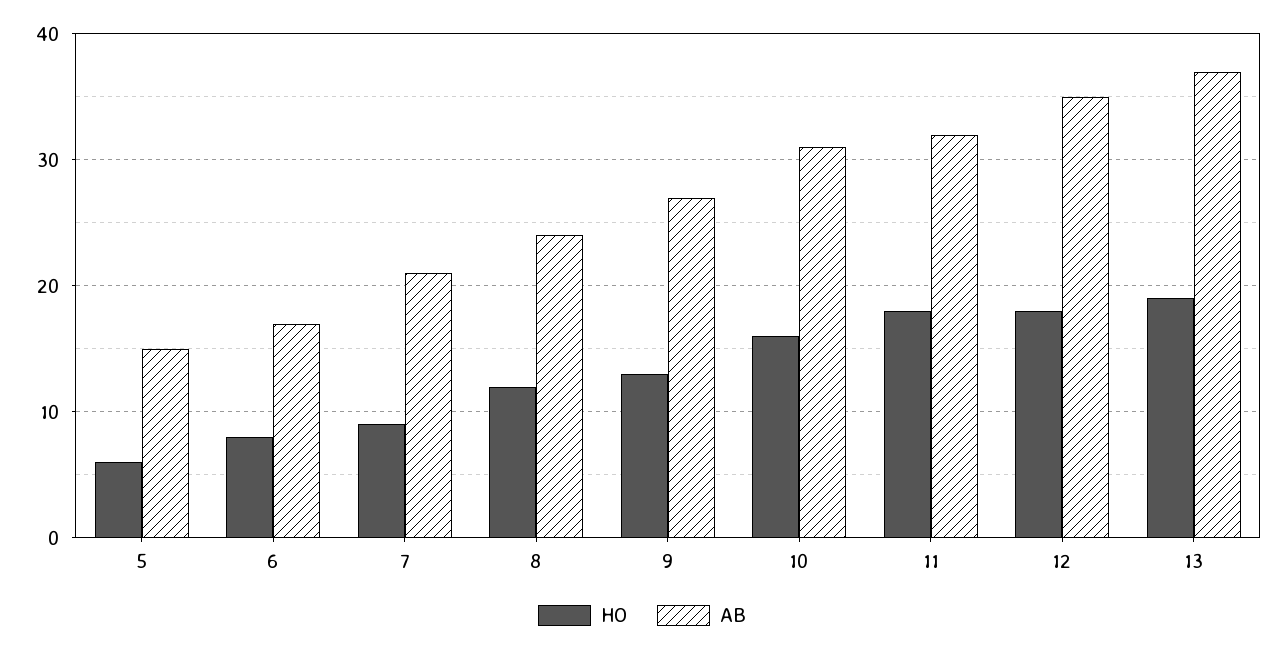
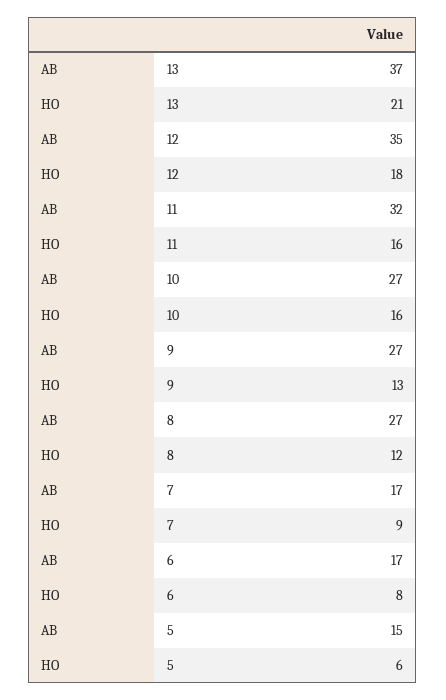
  {
    "HO": {
      "5": 6,
      "6": 8,
      "7": 9,
      "8": 12,
      "9": 13,
      "10": 16,
-     "11": 18,
+     "11": 16,
      "12": 18,
-     "13": 19
+     "13": 21
    },
    "AB": {
      "5": 15,
      "6": 17,
-     "7": 21,
+     "7": 17,
-     "8": 24,
+     "8": 27,
      "9": 27,
-     "10": 31,
+     "10": 27,
      "11": 32,
      "12": 35,
      "13": 37
    }
  }

